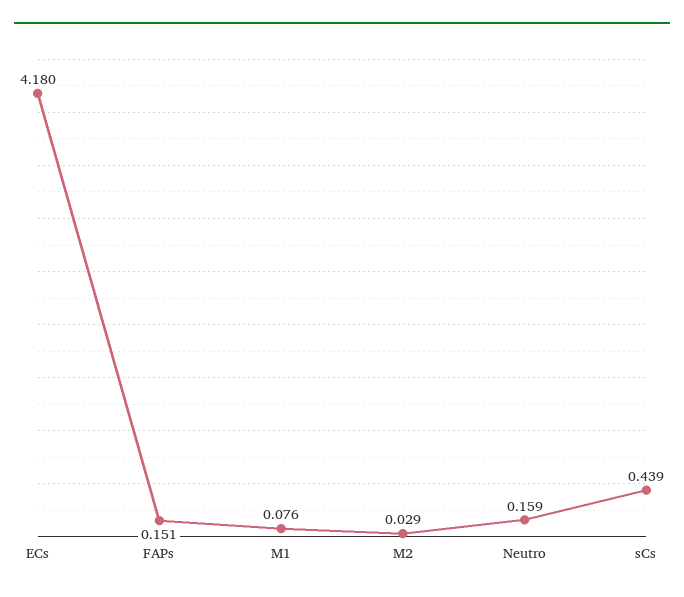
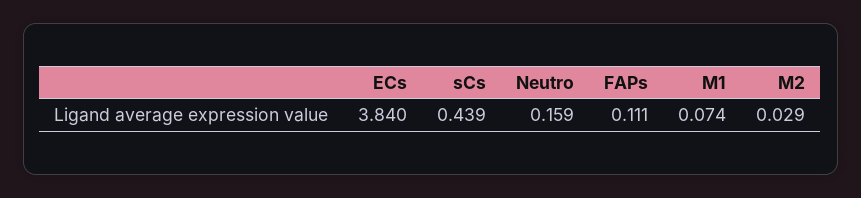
  {
-   "ECs": 4.18,
+   "ECs": 3.84,
-   "FAPs": 0.151,
+   "FAPs": 0.111,
-   "M1": 0.076,
+   "M1": 0.074,
    "M2": 0.029,
    "Neutro": 0.159,
    "sCs": 0.439
  }

